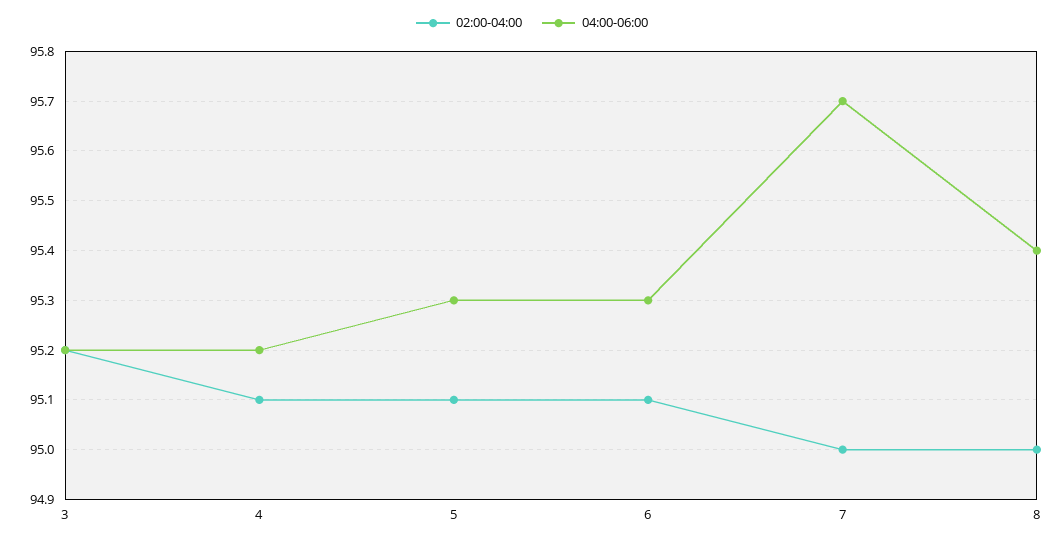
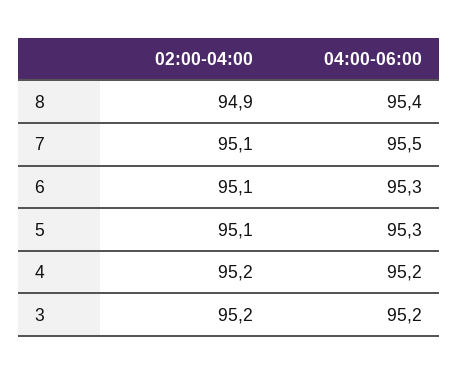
  {
    "02:00-04:00": {
      "3": 95.2,
-     "4": 95.1,
+     "4": 95.2,
      "5": 95.1,
      "6": 95.1,
-     "7": 95,
+     "7": 95.1,
-     "8": 95
+     "8": 94.9
    },
    "04:00-06:00": {
      "3": 95.2,
      "4": 95.2,
      "5": 95.3,
      "6": 95.3,
-     "7": 95.7,
+     "7": 95.5,
      "8": 95.4
    }
  }

